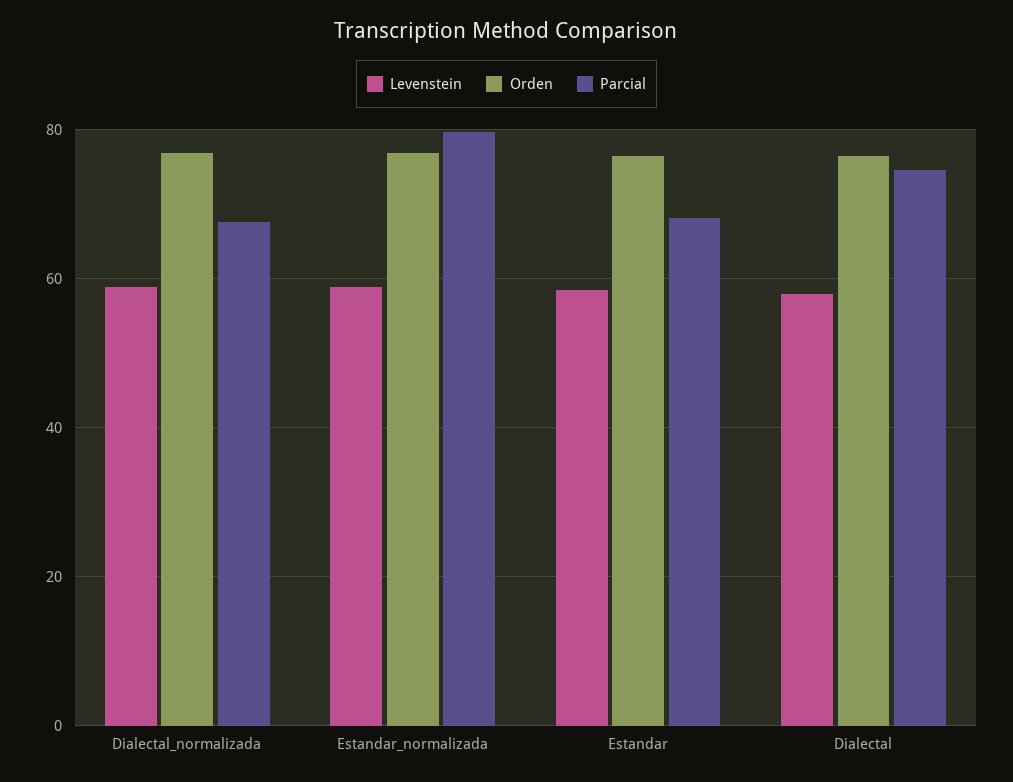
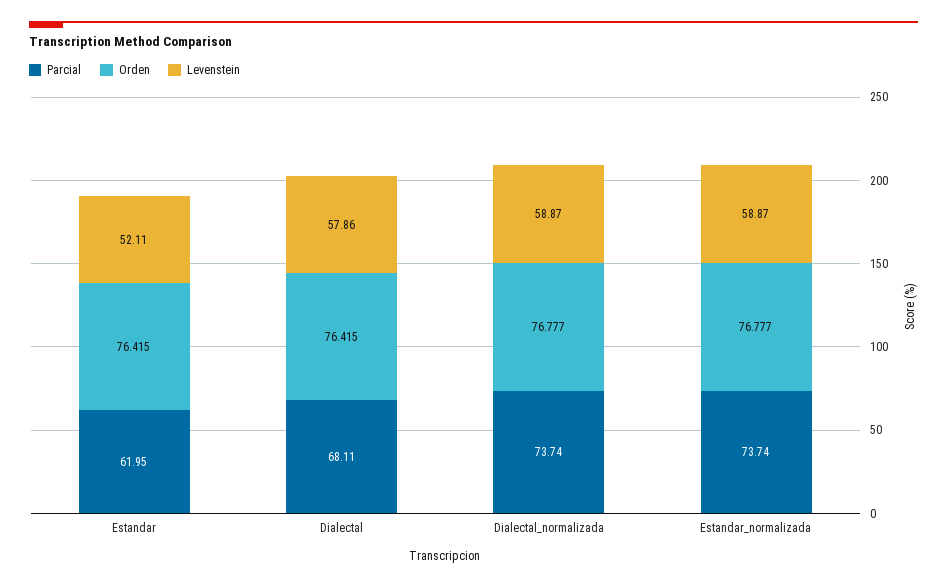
  {
    "Levenstein": {
      "Dialectal_normalizada": 58.87,
      "Estandar_normalizada": 58.87,
-     "Estandar": 58,
+     "Estandar": 52.11,
      "Dialectal": 57.86
    },
    "Orden": {
      "Dialectal_normalizada": 76.777,
      "Estandar_normalizada": 76.777,
      "Estandar": 76.415,
      "Dialectal": 76.415
    },
    "Parcial": {
-     "Dialectal_normalizada": 68,
+     "Dialectal_normalizada": 73.74,
-     "Estandar_normalizada": 80,
+     "Estandar_normalizada": 73.74,
-     "Estandar": 68,
+     "Estandar": 61.95,
-     "Dialectal": 74
+     "Dialectal": 68.11
    }
  }

